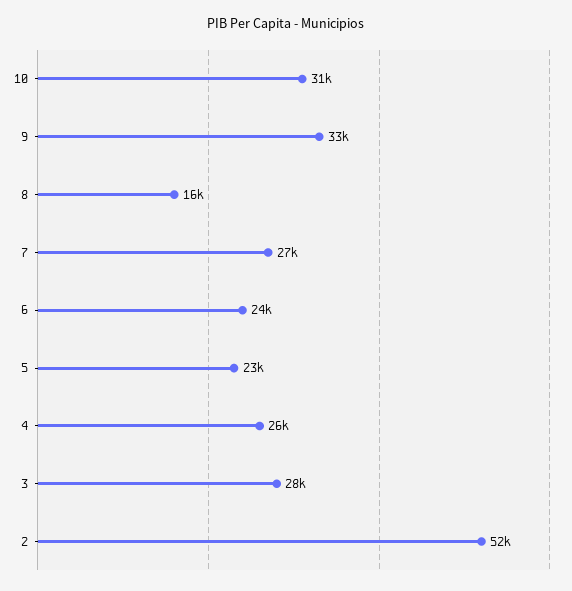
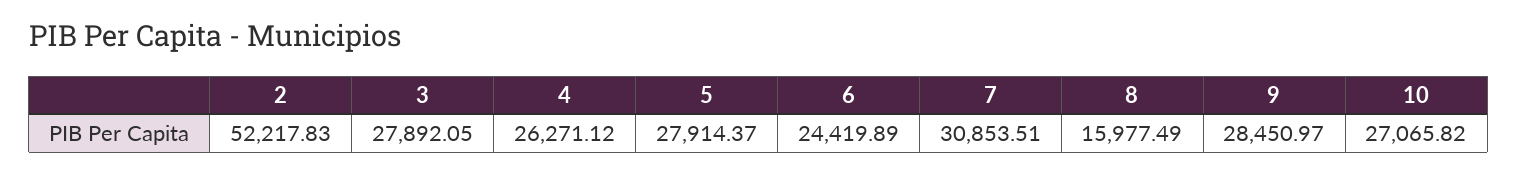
  {
-   "10": 31000,
+   "10": 27065.82,
-   "9": 33000,
+   "9": 28450.97,
    "8": 15977.49,
-   "7": 27000,
+   "7": 30853.51,
    "6": 24419.89,
-   "5": 23000,
+   "5": 27914.37,
    "4": 26271.12,
    "3": 27892.05,
    "2": 52217.83
  }

